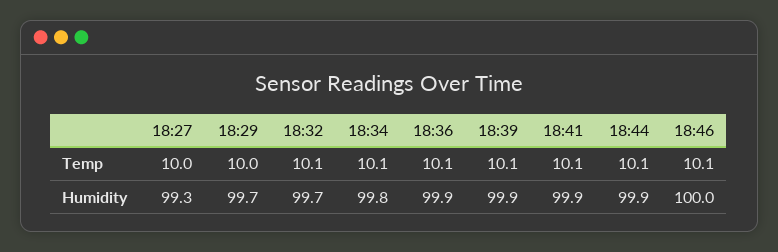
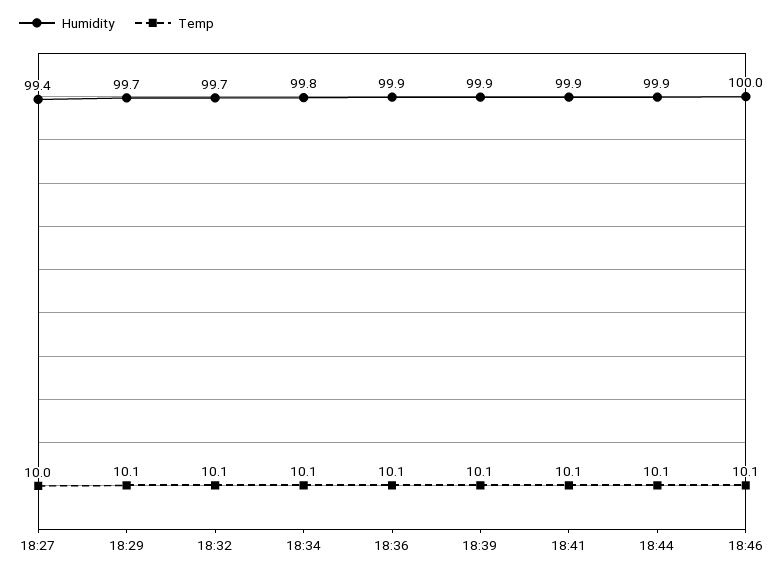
  {
    "Temp": {
      "18:27": 10,
-     "18:29": 10,
+     "18:29": 10.1,
      "18:32": 10.1,
      "18:34": 10.1,
      "18:36": 10.1,
      "18:39": 10.1,
      "18:41": 10.1,
      "18:44": 10.1,
      "18:46": 10.1
    },
    "Humidity": {
-     "18:27": 99.3,
+     "18:27": 99.4,
      "18:29": 99.7,
      "18:32": 99.7,
      "18:34": 99.8,
      "18:36": 99.9,
      "18:39": 99.9,
      "18:41": 99.9,
      "18:44": 99.9,
      "18:46": 100
    }
  }

